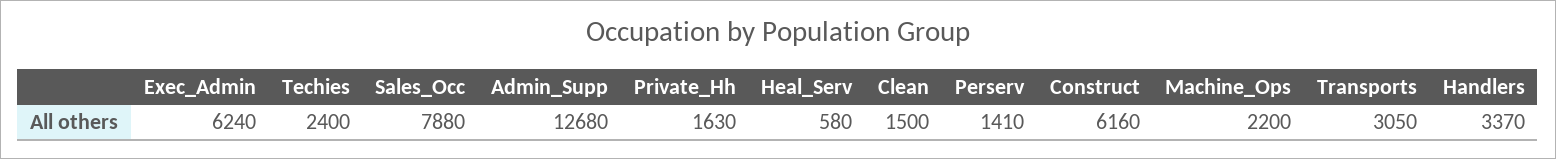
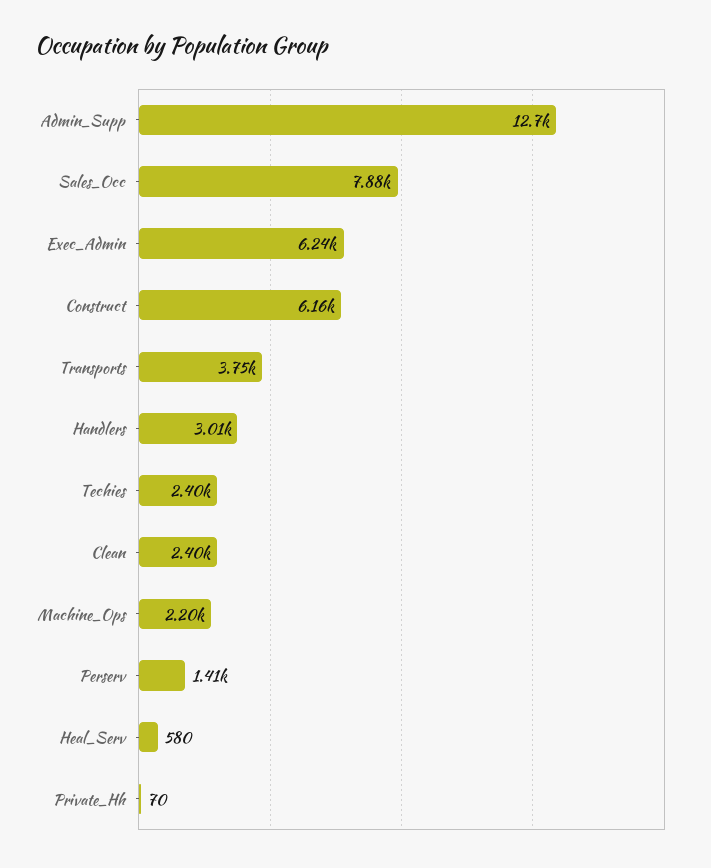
  {
    "Exec_Admin": 6240,
    "Techies": 2400,
    "Sales_Occ": 7880,
    "Admin_Supp": 12680,
-   "Private_Hh": 1630,
+   "Private_Hh": 70,
    "Heal_Serv": 580,
-   "Clean": 1500,
+   "Clean": 2400,
    "Perserv": 1410,
    "Construct": 6160,
    "Machine_Ops": 2200,
-   "Transports": 3050,
+   "Transports": 3750,
-   "Handlers": 3370
+   "Handlers": 3010
  }

